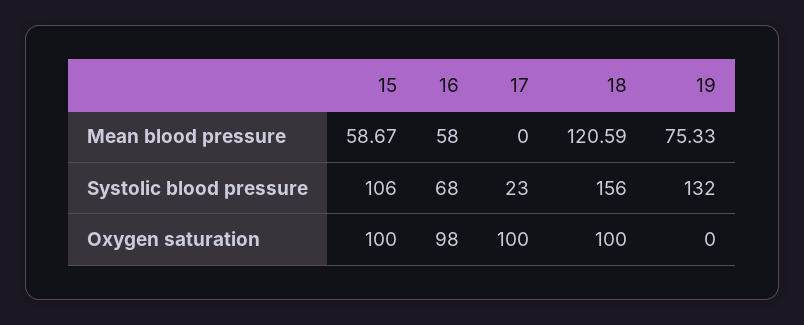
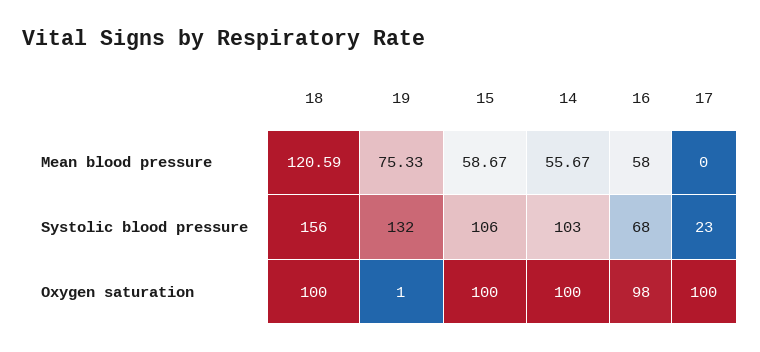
  {
    "15": {
      "Mean blood pressure": 58.67,
      "Systolic blood pressure": 106,
      "Oxygen saturation": 100
    },
    "16": {
      "Mean blood pressure": 58,
      "Systolic blood pressure": 68,
      "Oxygen saturation": 98
    },
    "17": {
      "Mean blood pressure": 0,
      "Systolic blood pressure": 23,
      "Oxygen saturation": 100
    },
    "18": {
      "Mean blood pressure": 120.59,
      "Systolic blood pressure": 156,
      "Oxygen saturation": 100
    },
    "19": {
      "Mean blood pressure": 75.33,
      "Systolic blood pressure": 132,
-     "Oxygen saturation": 0
+     "Oxygen saturation": 1
-   }
+   },
+   "14": {
+     "Mean blood pressure": 55.67,
+     "Systolic blood pressure": 103,
+     "Oxygen saturation": 100
+   }
  }

